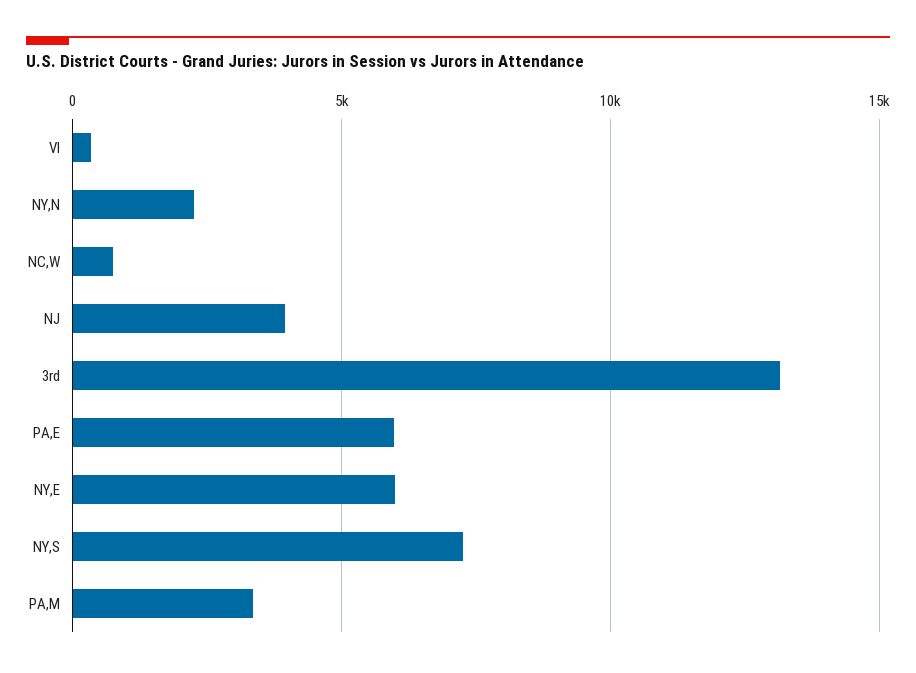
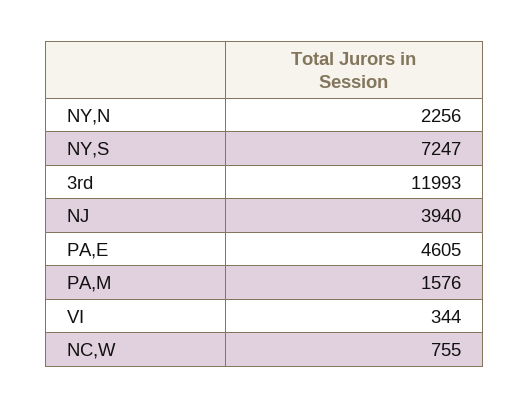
  {
    "VI": 344,
    "NY,N": 2256,
    "NC,W": 755,
    "NJ": 3940,
-   "3rd": 13000,
+   "3rd": 11993,
-   "PA,E": 6000,
+   "PA,E": 4605,
-   "NY,E": 6000,
    "NY,S": 7247,
-   "PA,M": 3500
+   "PA,M": 1576
  }

